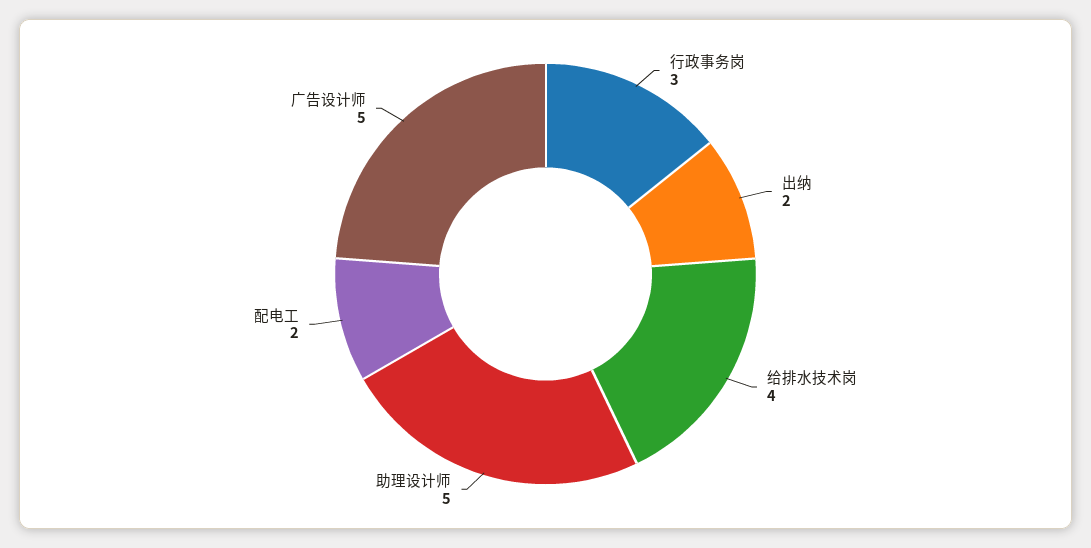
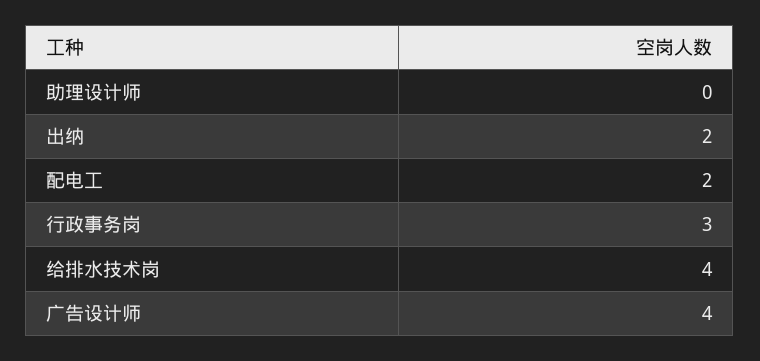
  {
    "行政事务岗": 3,
    "出纳": 2,
    "给排水技术岗": 4,
-   "助理设计师": 5,
+   "助理设计师": 0,
    "配电工": 2,
-   "广告设计师": 5
+   "广告设计师": 4
  }

